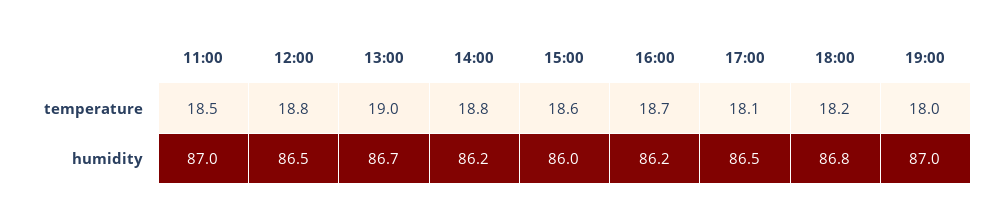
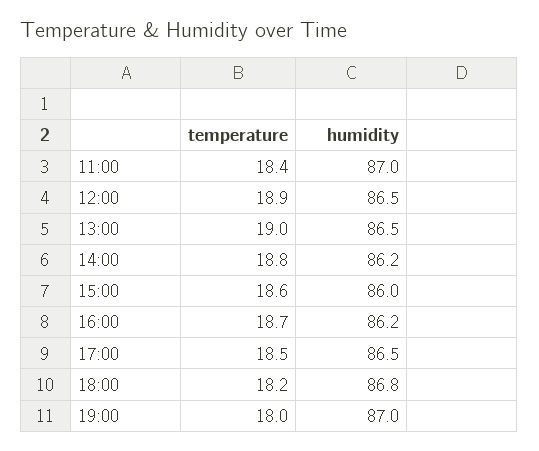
  {
    "11:00": {
-     "temperature": 18.5,
+     "temperature": 18.4,
      "humidity": 87
    },
    "12:00": {
-     "temperature": 18.8,
+     "temperature": 18.9,
      "humidity": 86.5
    },
    "13:00": {
      "temperature": 19,
-     "humidity": 86.7
+     "humidity": 86.5
    },
    "14:00": {
      "temperature": 18.8,
      "humidity": 86.2
    },
    "15:00": {
      "temperature": 18.6,
      "humidity": 86
    },
    "16:00": {
      "temperature": 18.7,
      "humidity": 86.2
    },
    "17:00": {
-     "temperature": 18.1,
+     "temperature": 18.5,
      "humidity": 86.5
    },
    "18:00": {
      "temperature": 18.2,
      "humidity": 86.8
    },
    "19:00": {
      "temperature": 18,
      "humidity": 87
    }
  }

